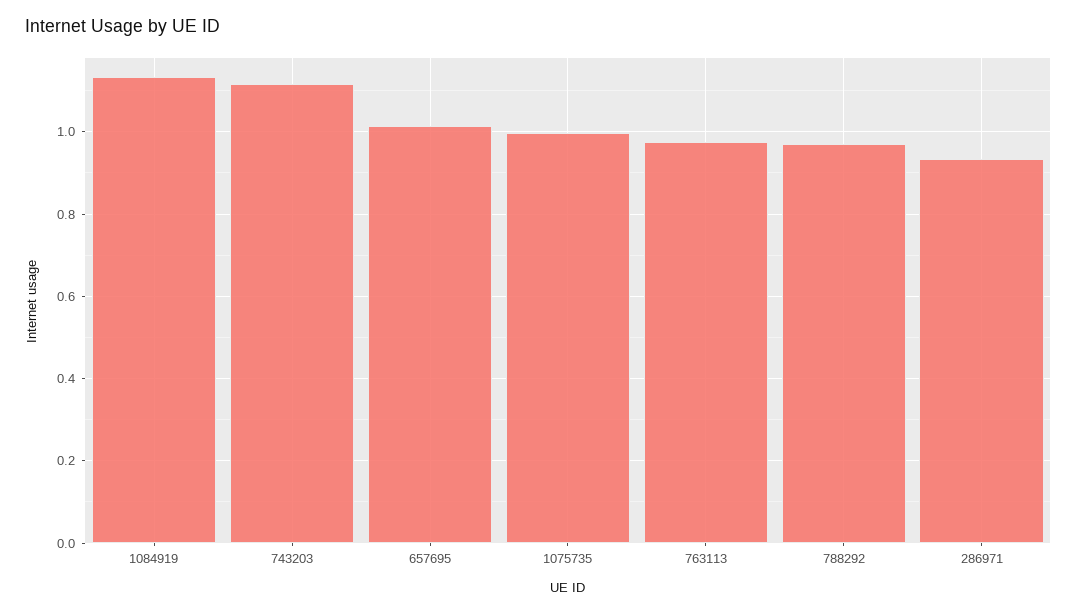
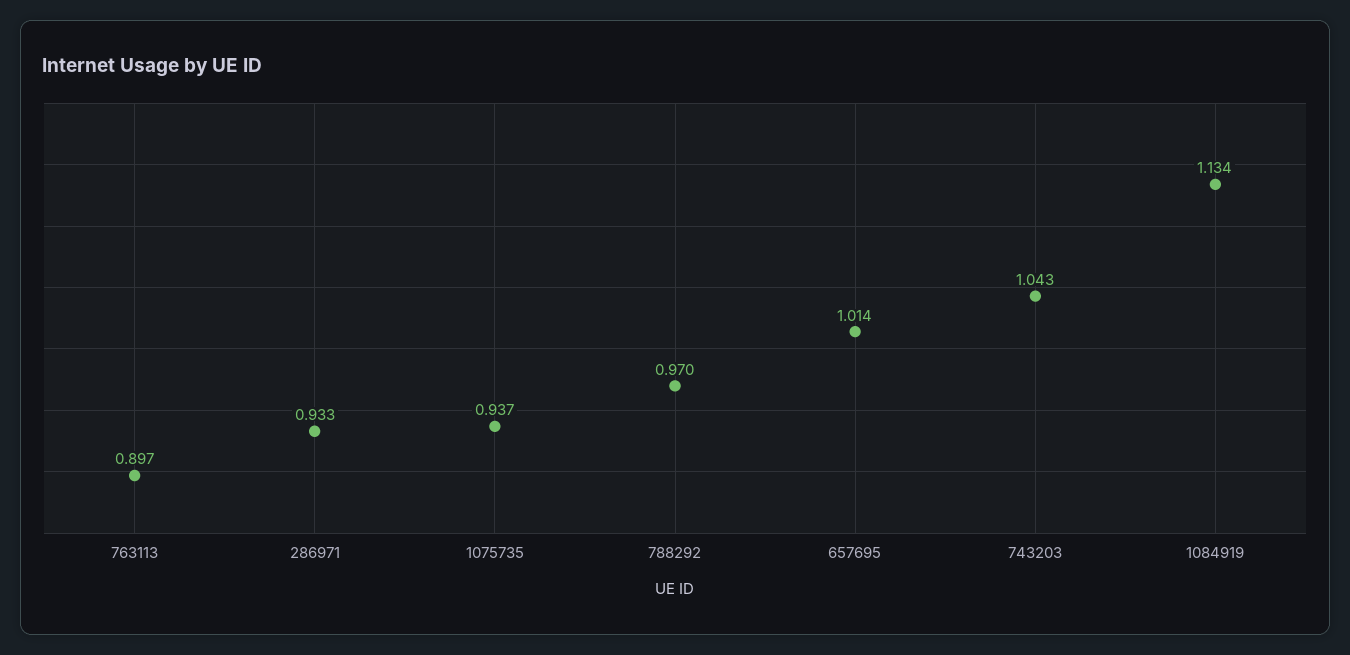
  {
    "1084919": 1.134,
-   "743203": 1.12,
+   "743203": 1.043,
    "657695": 1.014,
-   "1075735": 1,
+   "1075735": 0.937,
-   "763113": 0.98,
+   "763113": 0.897,
    "788292": 0.97,
    "286971": 0.933
  }

